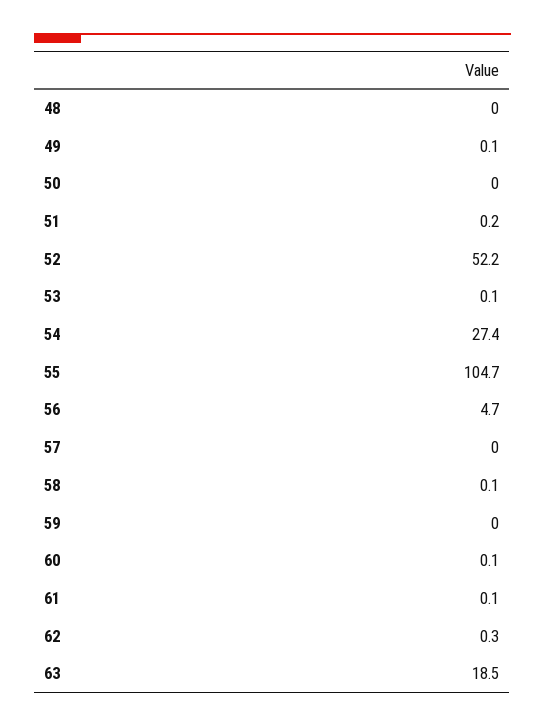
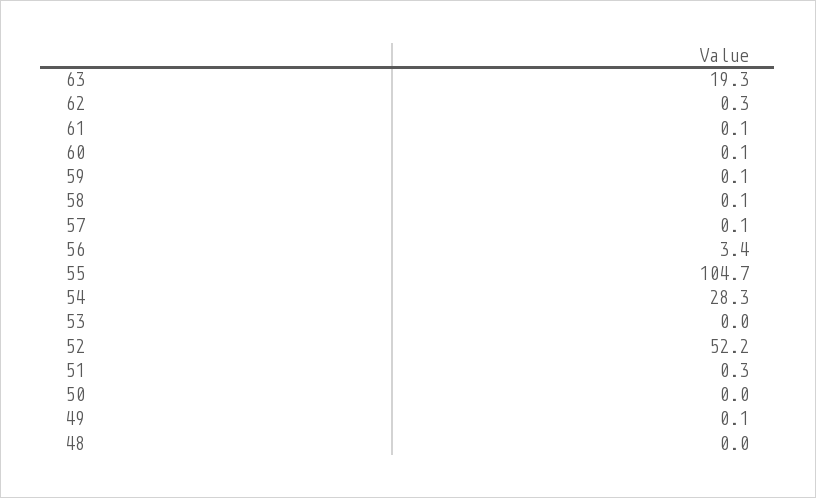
  {
    "48": 0,
    "49": 0.1,
    "50": 0,
-   "51": 0.2,
+   "51": 0.3,
    "52": 52.2,
-   "53": 0.1,
+   "53": 0,
-   "54": 27.4,
+   "54": 28.3,
    "55": 104.7,
-   "56": 4.7,
+   "56": 3.4,
-   "57": 0,
+   "57": 0.1,
    "58": 0.1,
-   "59": 0,
+   "59": 0.1,
    "60": 0.1,
    "61": 0.1,
    "62": 0.3,
-   "63": 18.5
+   "63": 19.3
  }

